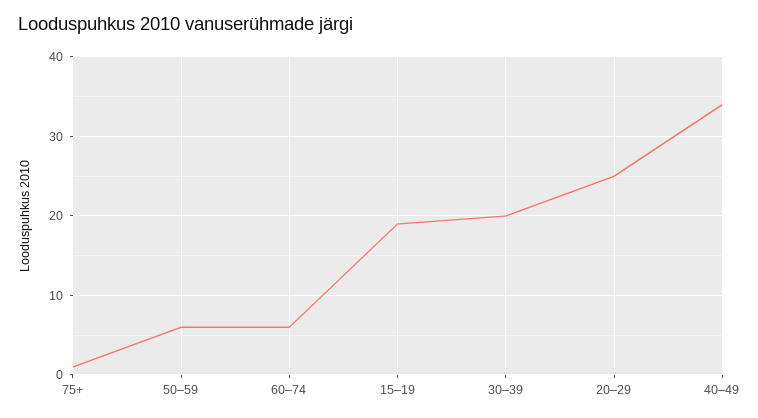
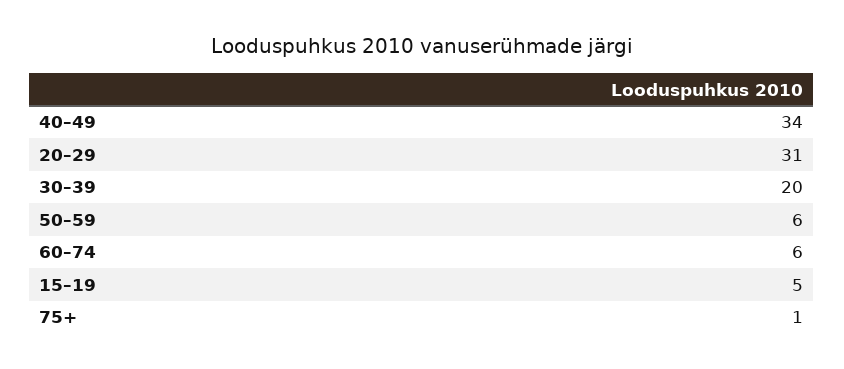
  {
    "75+": 1,
    "50–59": 6,
    "60–74": 6,
-   "15–19": 19,
+   "15–19": 5,
    "30–39": 20,
-   "20–29": 25,
+   "20–29": 31,
    "40–49": 34
  }

